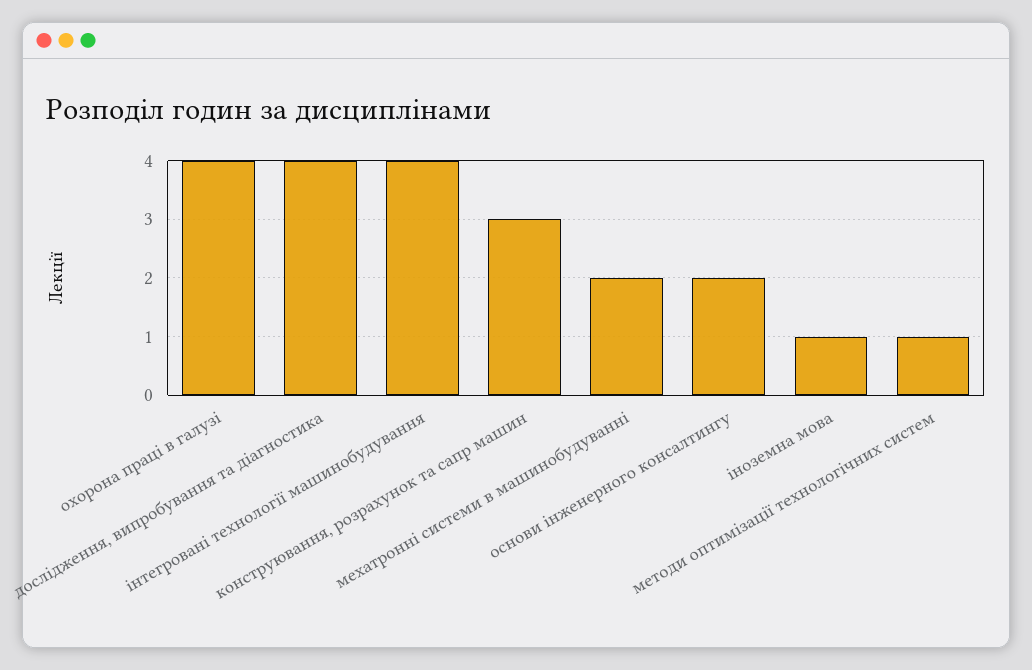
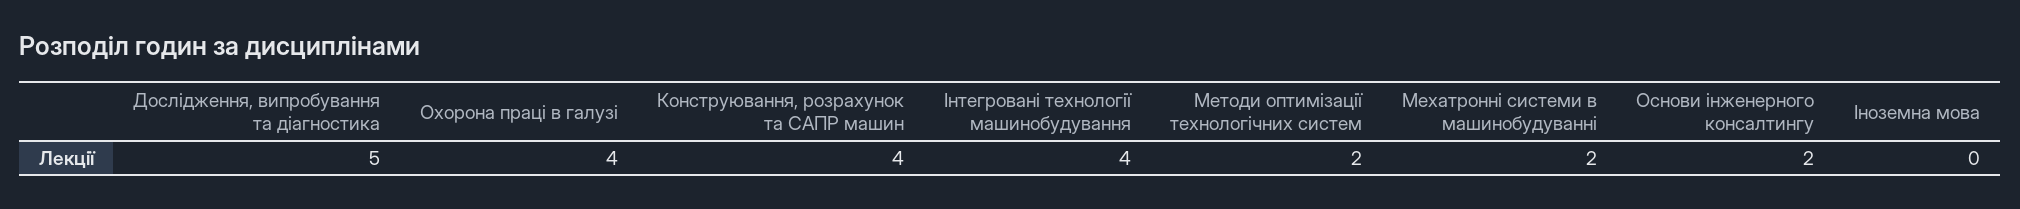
  {
    "охорона праці в галузі": 4,
-   "дослідження, випробування та діагностика": 4,
+   "дослідження, випробування та діагностика": 5,
    "інтегровані технології машинобудування": 4,
-   "конструювання, розрахунок та сапр машин": 3,
+   "конструювання, розрахунок та сапр машин": 4,
    "мехатронні системи в машинобудуванні": 2,
    "основи інженерного консалтингу": 2,
-   "іноземна мова": 1,
+   "іноземна мова": 0,
-   "методи оптимізації технологічних систем": 1
+   "методи оптимізації технологічних систем": 2
  }

